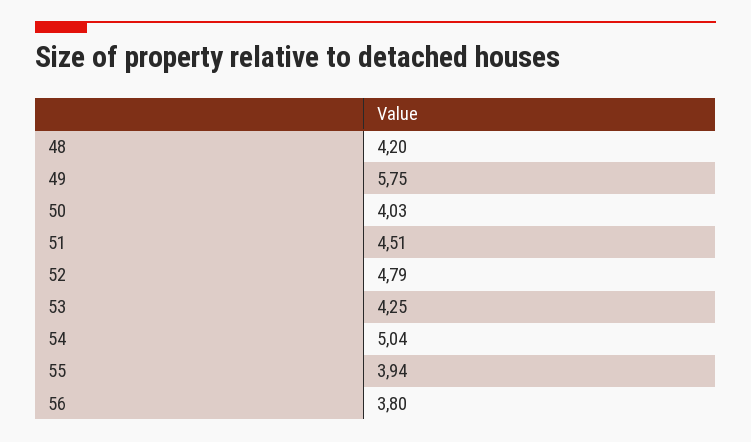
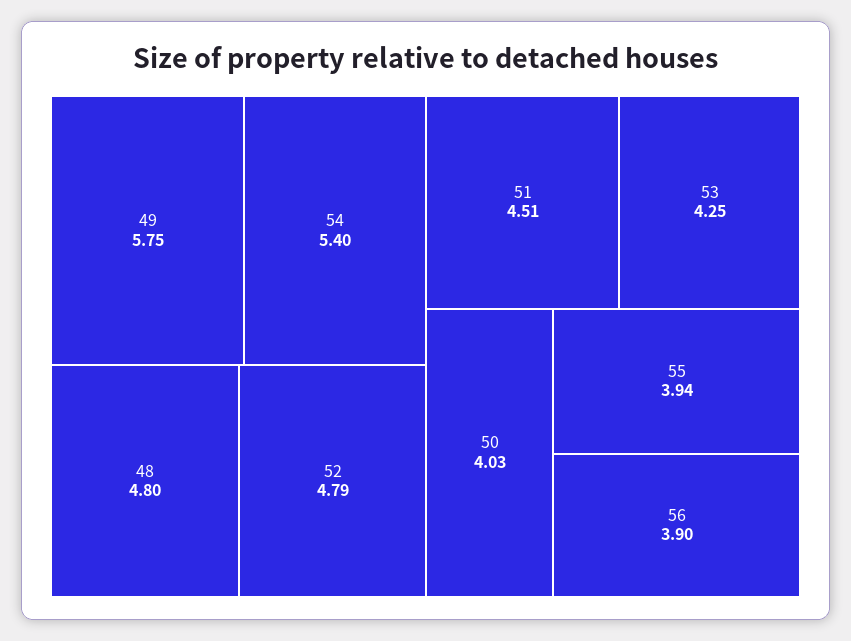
  {
-   "48": 4.2,
+   "48": 4.8,
    "49": 5.75,
    "50": 4.03,
    "51": 4.51,
    "52": 4.79,
    "53": 4.25,
-   "54": 5.04,
+   "54": 5.4,
    "55": 3.94,
-   "56": 3.8
+   "56": 3.9
  }

